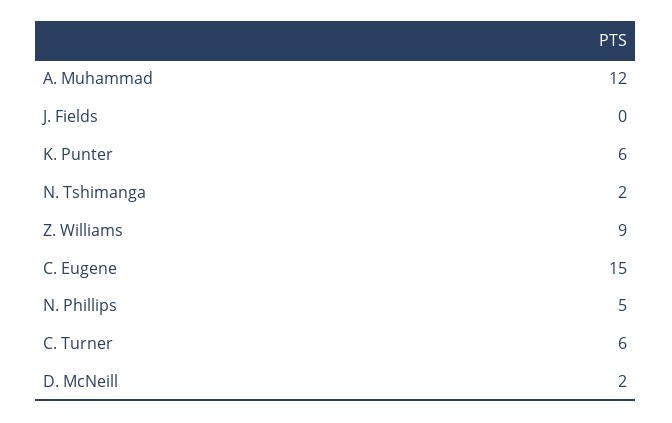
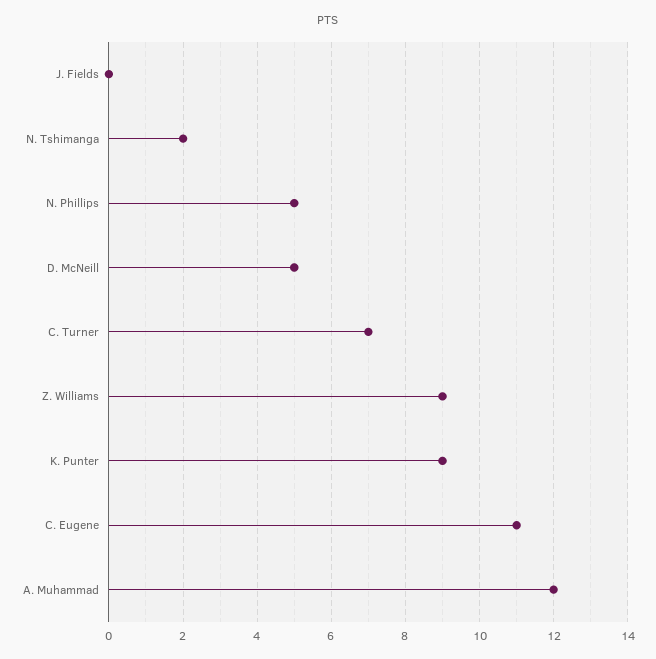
  {
    "A. Muhammad": 12,
    "J. Fields": 0,
-   "K. Punter": 6,
+   "K. Punter": 9,
    "N. Tshimanga": 2,
    "Z. Williams": 9,
-   "C. Eugene": 15,
+   "C. Eugene": 11,
    "N. Phillips": 5,
-   "C. Turner": 6,
+   "C. Turner": 7,
-   "D. McNeill": 2
+   "D. McNeill": 5
  }

